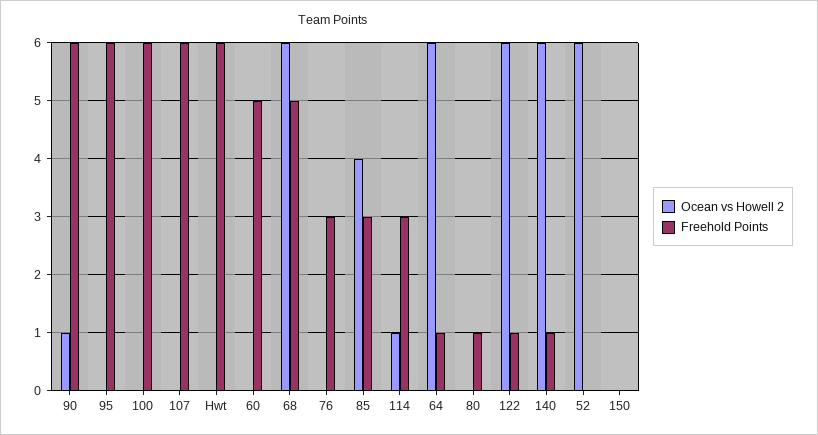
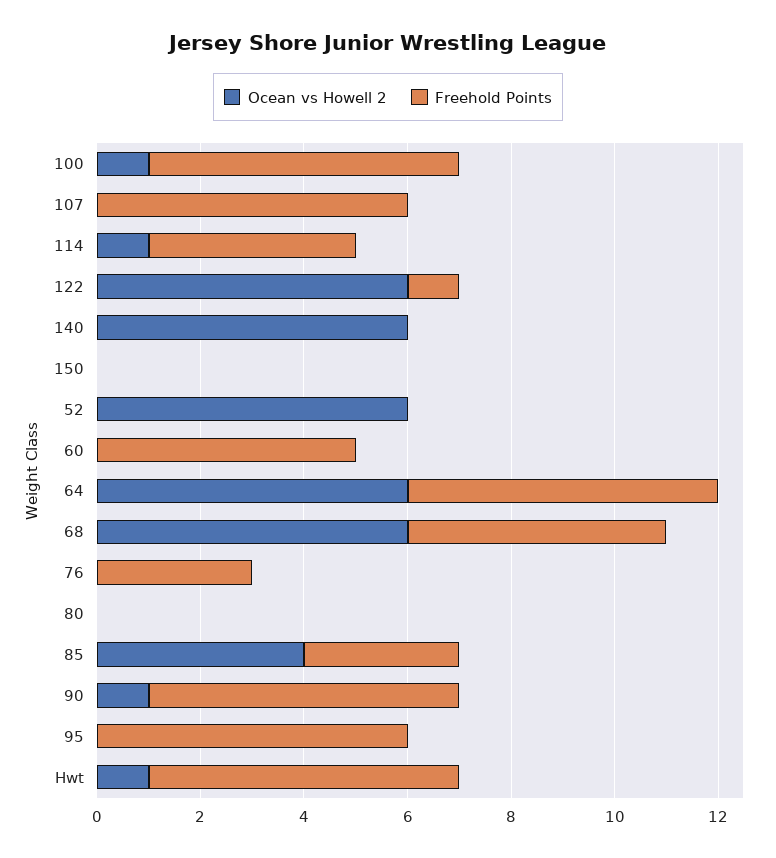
  {
    "Ocean vs Howell 2": {
      "90": 1,
      "95": 0,
-     "100": 0,
+     "100": 1,
      "107": 0,
-     "Hwt": 0,
+     "Hwt": 1,
      "60": 0,
      "68": 6,
      "76": 0,
      "85": 4,
      "114": 1,
      "64": 6,
      "80": 0,
      "122": 6,
      "140": 6,
      "52": 6,
      "150": 0
    },
    "Freehold Points": {
      "90": 6,
      "95": 6,
      "100": 6,
      "107": 6,
      "Hwt": 6,
      "60": 5,
      "68": 5,
      "76": 3,
      "85": 3,
-     "114": 3,
+     "114": 4,
-     "64": 1,
+     "64": 6,
-     "80": 1,
+     "80": 0,
      "122": 1,
-     "140": 1,
+     "140": 0,
      "52": 0,
      "150": 0
    }
  }

